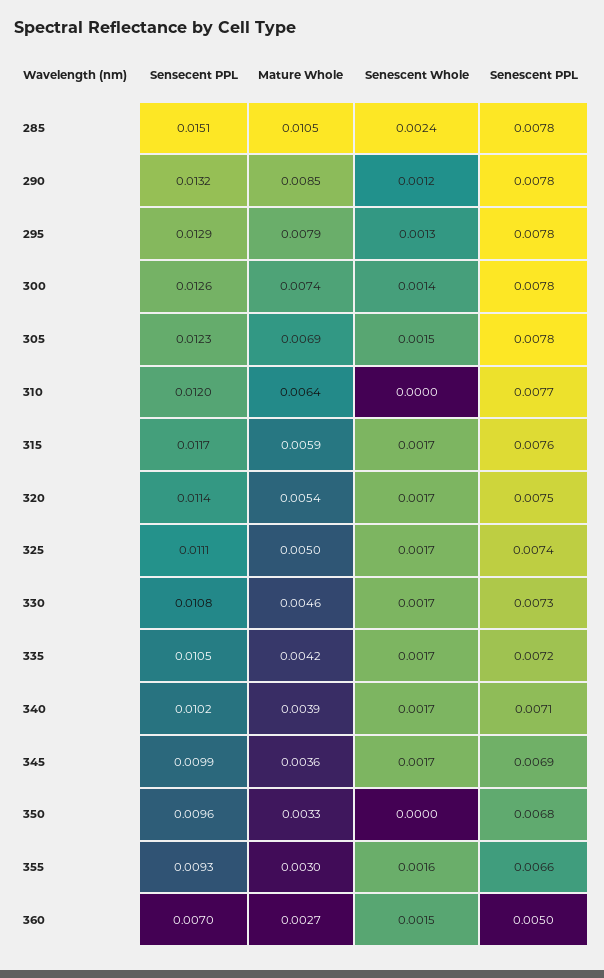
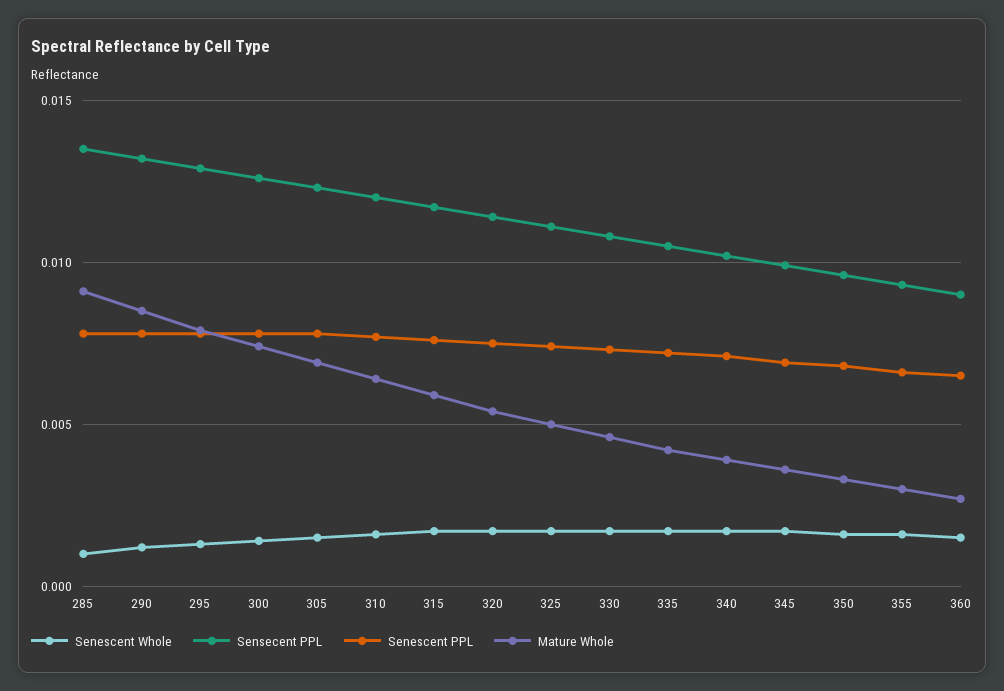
  {
    "Sensecent PPL": {
-     "285": 0.0151,
+     "285": 0.0135,
      "290": 0.0132,
      "295": 0.0129,
      "300": 0.0126,
      "305": 0.0123,
      "310": 0.012,
      "315": 0.0117,
      "320": 0.0114,
      "325": 0.0111,
      "330": 0.0108,
      "335": 0.0105,
      "340": 0.0102,
      "345": 0.0099,
      "350": 0.0096,
      "355": 0.0093,
-     "360": 0.007
+     "360": 0.009
    },
    "Mature Whole": {
-     "285": 0.0105,
+     "285": 0.009,
      "290": 0.0085,
      "295": 0.0079,
      "300": 0.0074,
      "305": 0.0069,
      "310": 0.0064,
      "315": 0.0059,
      "320": 0.0054,
      "325": 0.005,
      "330": 0.0046,
      "335": 0.0042,
      "340": 0.0039,
      "345": 0.0036,
      "350": 0.0033,
      "355": 0.003,
      "360": 0.0027
    },
    "Senescent Whole": {
-     "285": 0.0024,
+     "285": 0.001,
      "290": 0.0012,
      "295": 0.0013,
      "300": 0.0014,
      "305": 0.0015,
-     "310": 0,
+     "310": 0.0015,
      "315": 0.0017,
      "320": 0.0017,
      "325": 0.0017,
      "330": 0.0017,
      "335": 0.0017,
      "340": 0.0017,
      "345": 0.0017,
-     "350": 0,
+     "350": 0.0015,
      "355": 0.0016,
      "360": 0.0015
    },
    "Senescent PPL": {
      "285": 0.0078,
      "290": 0.0078,
      "295": 0.0078,
      "300": 0.0078,
      "305": 0.0078,
      "310": 0.0077,
      "315": 0.0076,
      "320": 0.0075,
      "325": 0.0074,
      "330": 0.0073,
      "335": 0.0072,
      "340": 0.0071,
      "345": 0.0069,
      "350": 0.0068,
      "355": 0.0066,
-     "360": 0.005
+     "360": 0.0065
    }
  }

